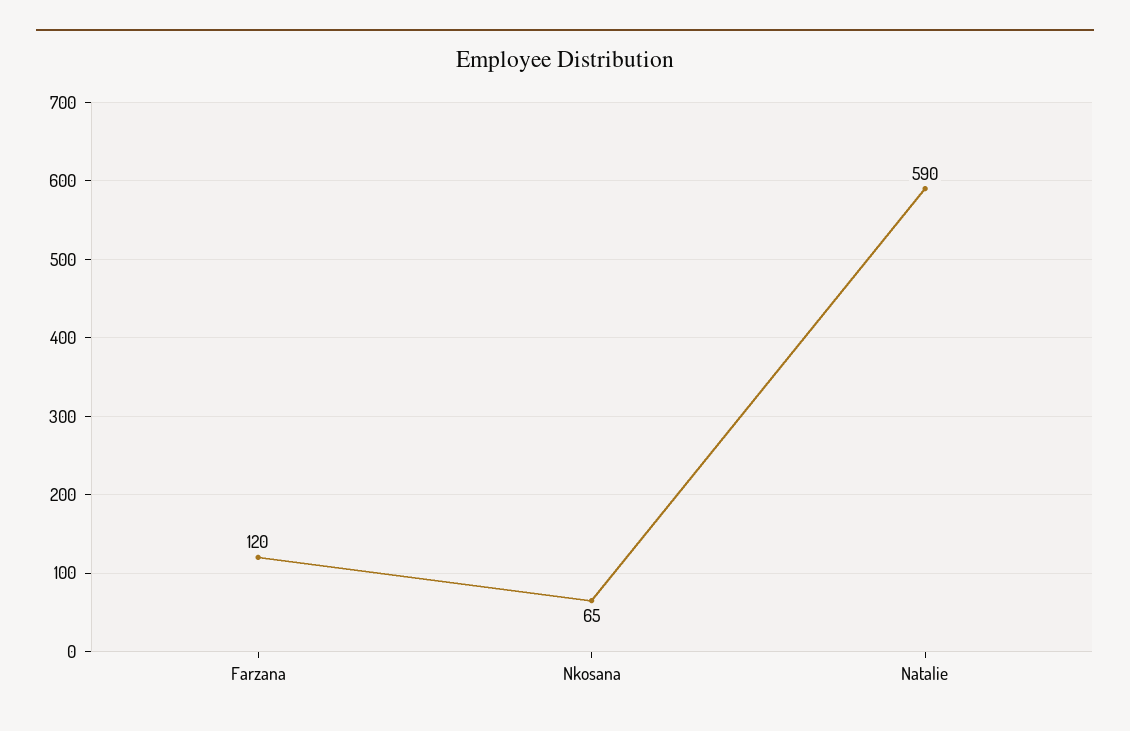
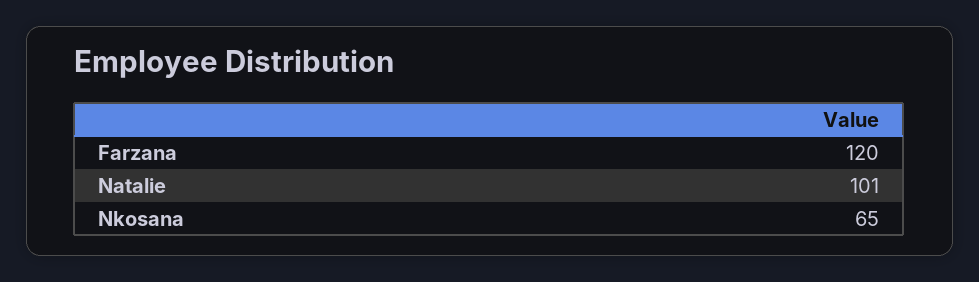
  {
    "Farzana": 120,
    "Nkosana": 65,
-   "Natalie": 590
+   "Natalie": 101
  }

